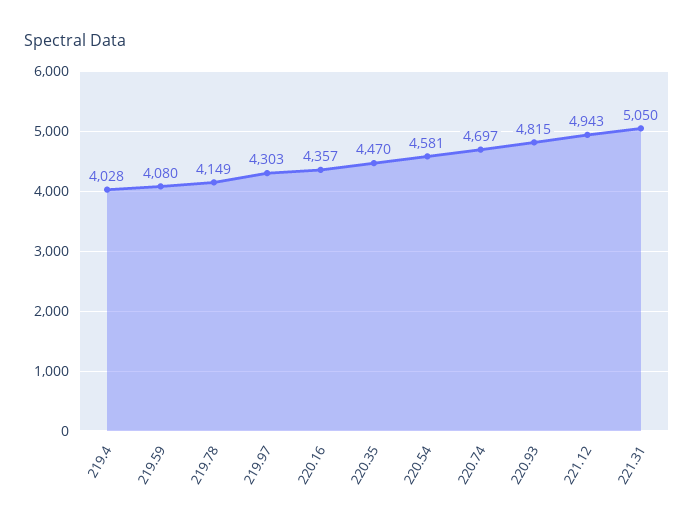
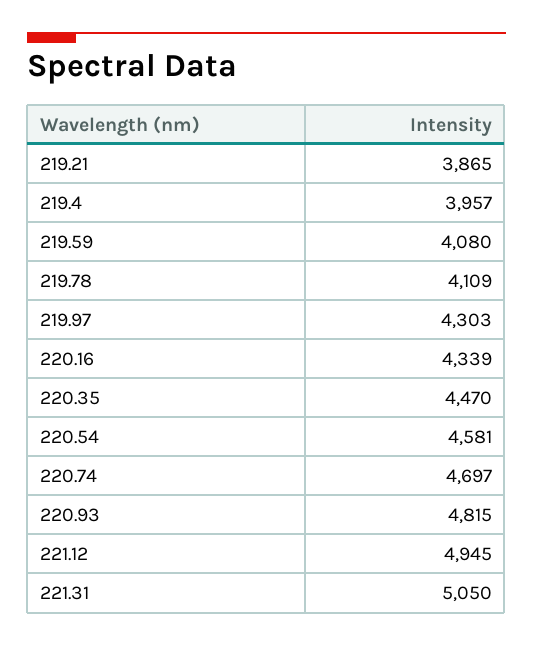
  {
-   "219.4": 4028,
+   "219.4": 3957,
    "219.59": 4080,
-   "219.78": 4149,
+   "219.78": 4109,
    "219.97": 4303,
-   "220.16": 4357,
+   "220.16": 4339,
    "220.35": 4470,
    "220.54": 4581,
    "220.74": 4697,
    "220.93": 4815,
-   "221.12": 4943,
+   "221.12": 4945,
-   "221.31": 5050
+   "221.31": 5050,
+   "219.21": 3865
  }

